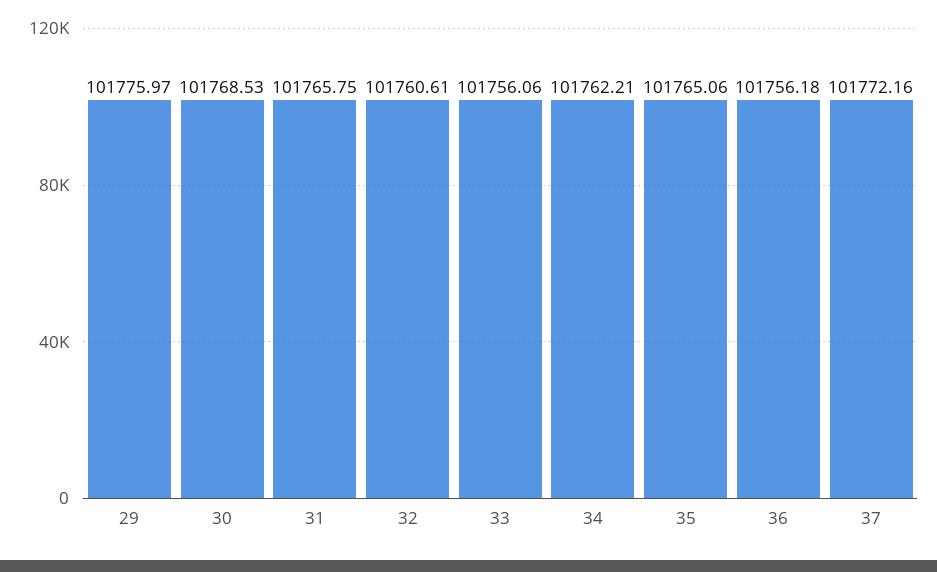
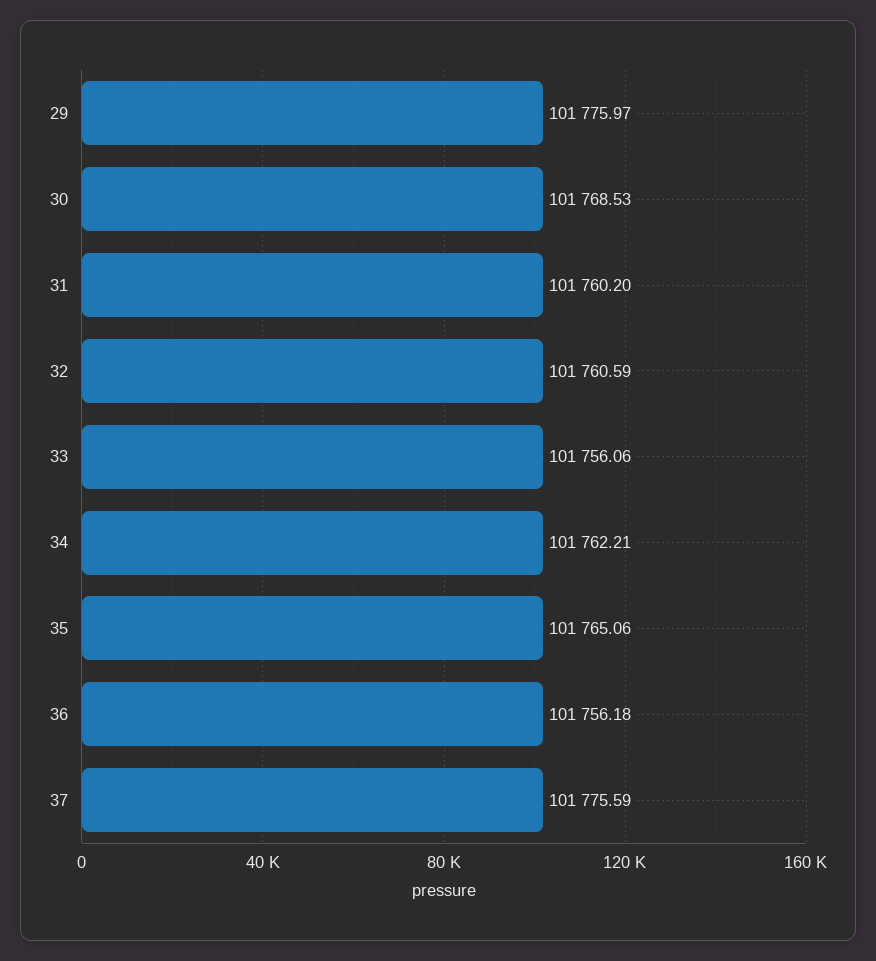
  {
    "29": 101775.97,
    "30": 101768.53,
-   "31": 101765.75,
+   "31": 101760.2,
-   "32": 101760.61,
+   "32": 101760.59,
    "33": 101756.06,
    "34": 101762.21,
    "35": 101765.06,
    "36": 101756.18,
-   "37": 101772.16
+   "37": 101775.59
  }

